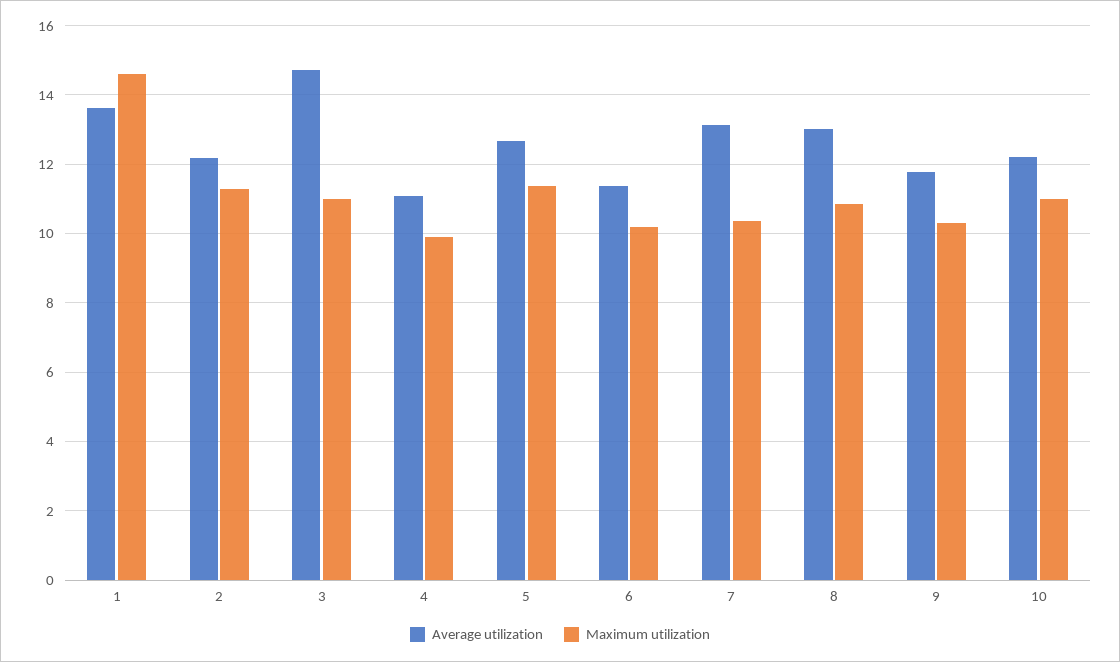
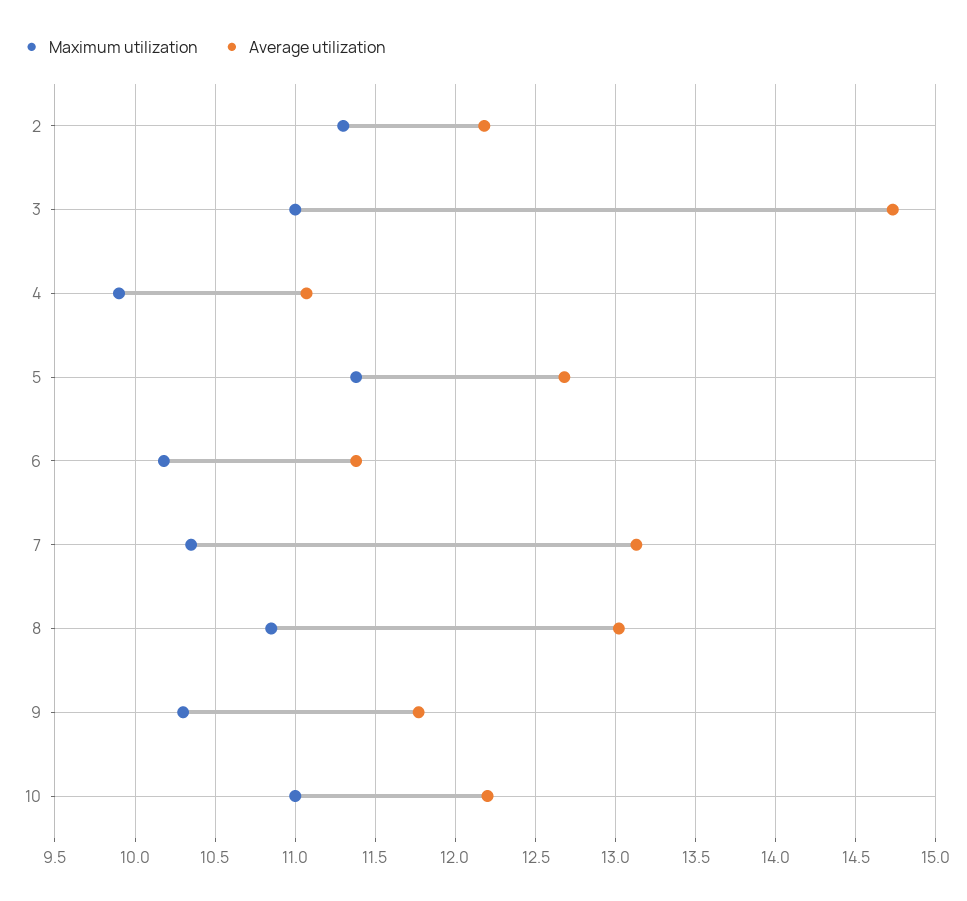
  {
    "Average utilization": {
-     "1": 13.6,
      "2": 12.2,
      "3": 14.75,
      "4": 11.05,
      "5": 12.7,
      "6": 11.4,
      "7": 13.15,
      "8": 13,
      "9": 11.75,
      "10": 12.2
    },
    "Maximum utilization": {
-     "1": 14.6,
      "2": 11.3,
      "3": 11,
      "4": 9.9,
      "5": 11.4,
      "6": 10.2,
      "7": 10.35,
      "8": 10.85,
      "9": 10.3,
      "10": 11
    }
  }

